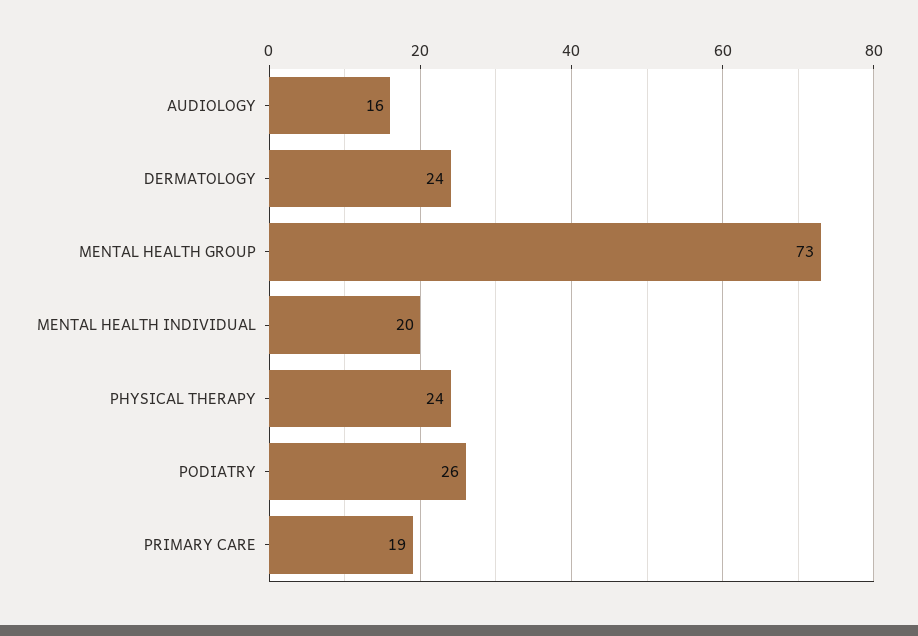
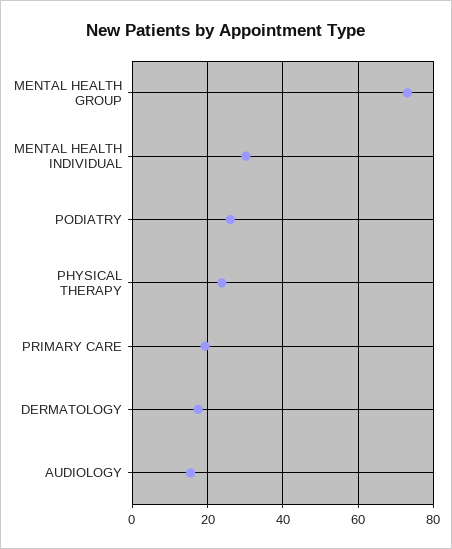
  {
    "AUDIOLOGY": 16,
-   "DERMATOLOGY": 24,
+   "DERMATOLOGY": 18,
    "MENTAL HEALTH GROUP": 73,
-   "MENTAL HEALTH INDIVIDUAL": 20,
+   "MENTAL HEALTH INDIVIDUAL": 30,
    "PHYSICAL THERAPY": 24,
    "PODIATRY": 26,
    "PRIMARY CARE": 19
  }

